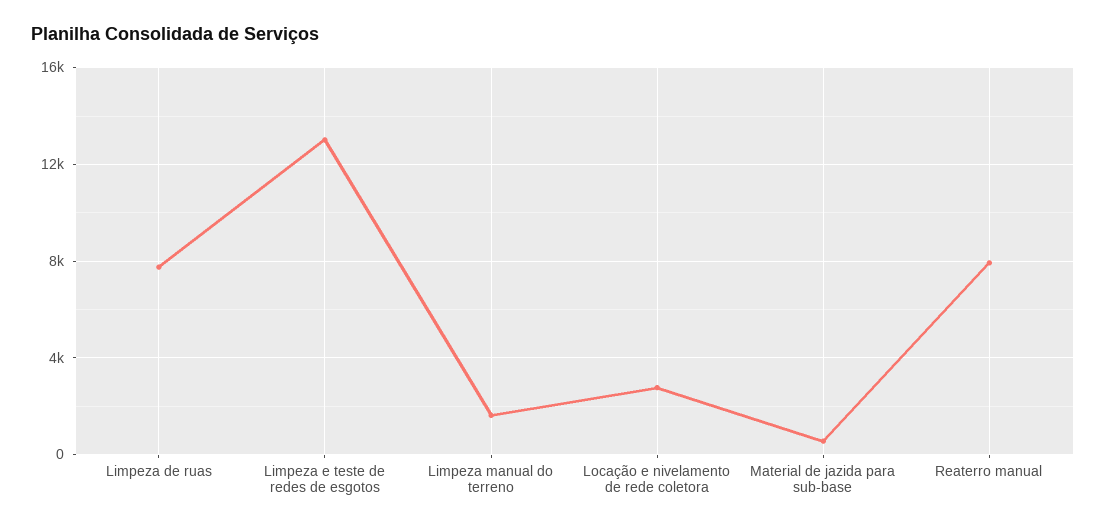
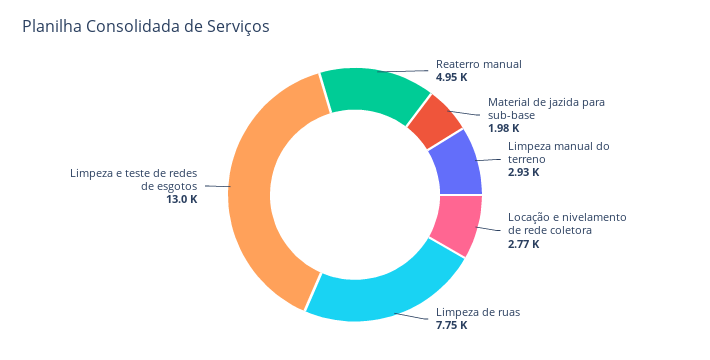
  {
    "Limpeza de ruas": 7750,
    "Limpeza e teste de redes de esgotos": 13000,
-   "Limpeza manual do terreno": 1500,
+   "Limpeza manual do terreno": 2930,
    "Locação e nivelamento de rede coletora": 2770,
-   "Material de jazida para sub-base": 500,
+   "Material de jazida para sub-base": 1980,
-   "Reaterro manual": 8000
+   "Reaterro manual": 4950
  }

